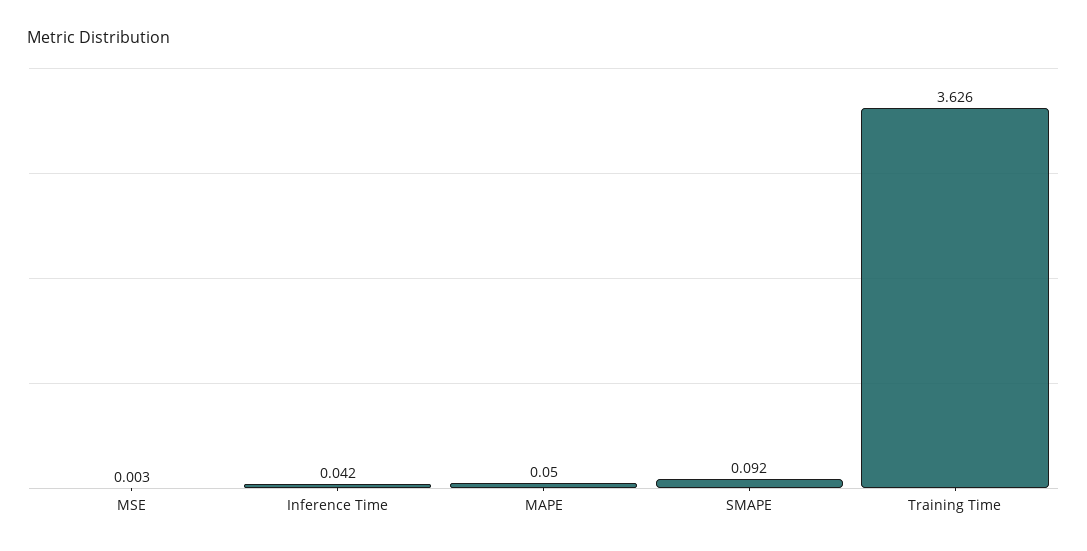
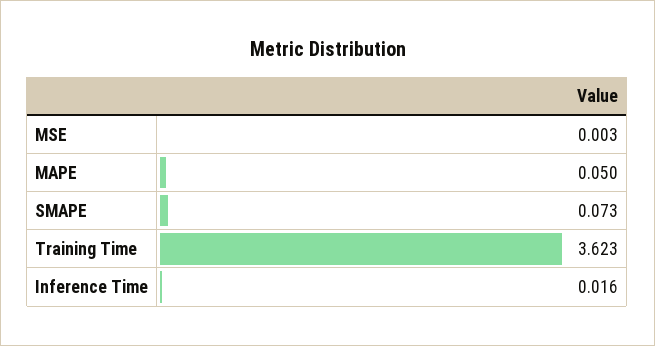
  {
    "MSE": 0.003,
-   "Inference Time": 0.042,
+   "Inference Time": 0.016,
    "MAPE": 0.05,
-   "SMAPE": 0.092,
+   "SMAPE": 0.073,
-   "Training Time": 3.626
+   "Training Time": 3.623
  }

